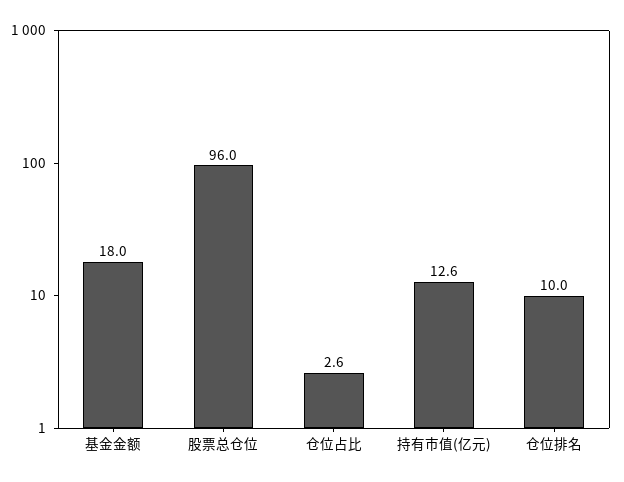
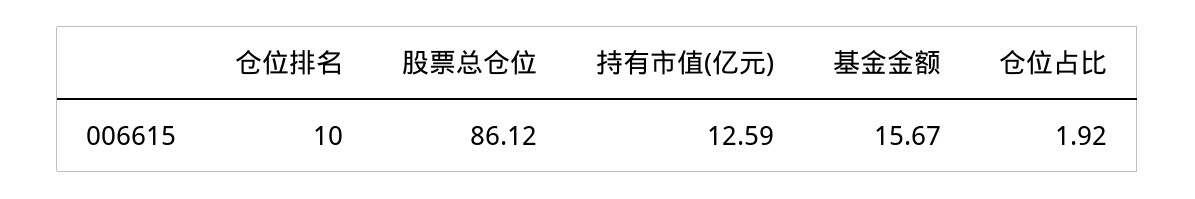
  {
-   "基金金额": 18,
+   "基金金额": 15.67,
-   "股票总仓位": 96,
+   "股票总仓位": 86.12,
-   "仓位占比": 2.6,
+   "仓位占比": 1.92,
    "持有市值(亿元)": 12.59,
    "仓位排名": 10
  }

